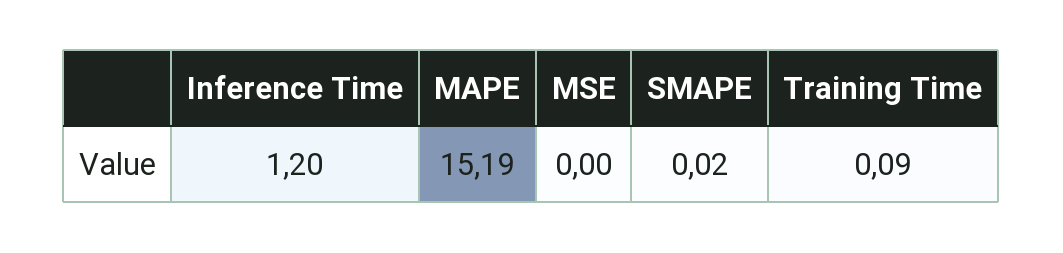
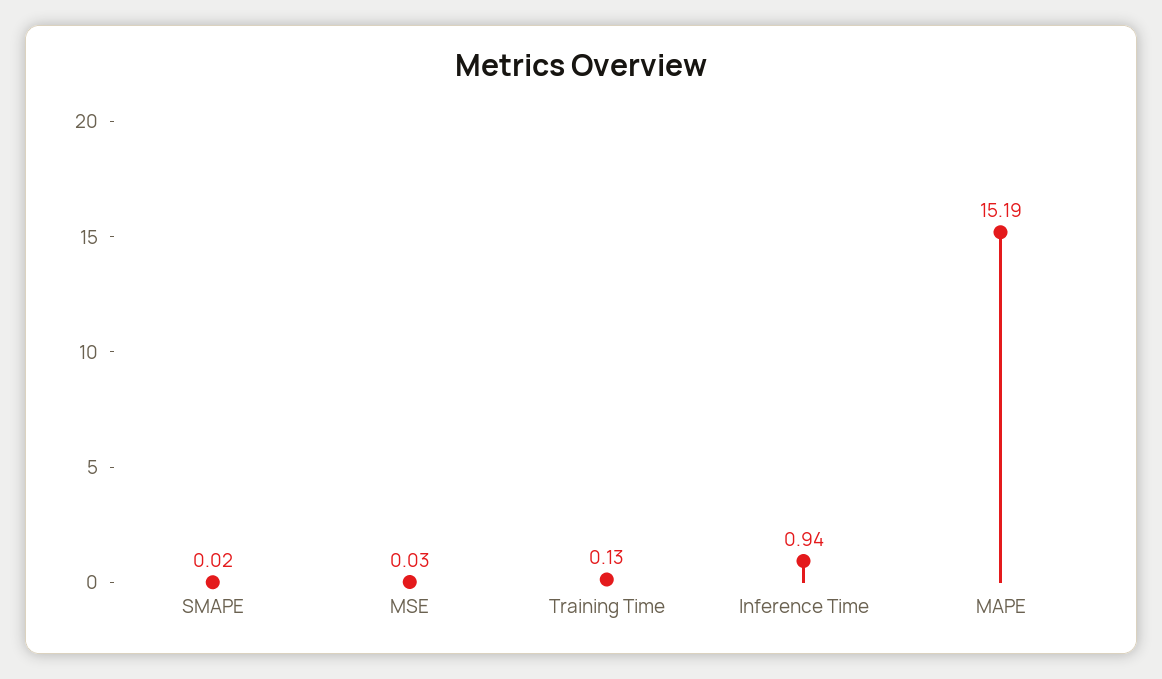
  {
-   "Inference Time": 1.2,
+   "Inference Time": 0.94,
    "MAPE": 15.19,
-   "MSE": 0,
+   "MSE": 0.03,
    "SMAPE": 0.02,
-   "Training Time": 0.09
+   "Training Time": 0.13
  }

